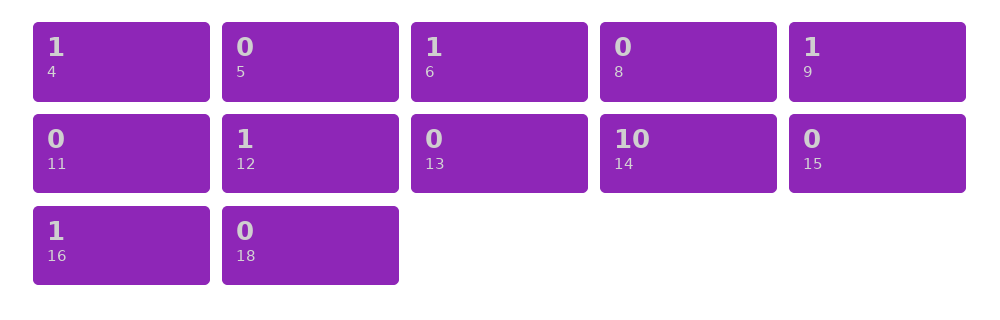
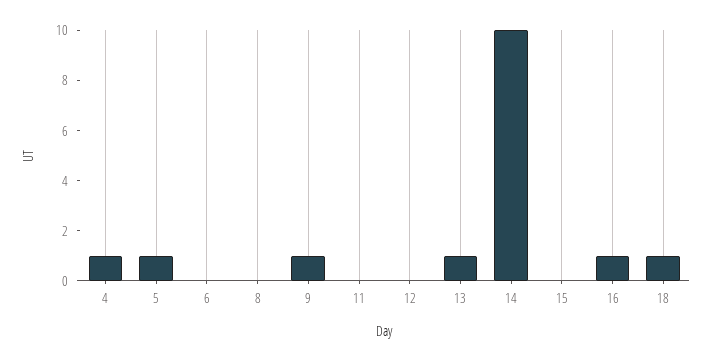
  {
    "4": 1,
-   "5": 0,
+   "5": 1,
-   "6": 1,
+   "6": 0,
    "8": 0,
    "9": 1,
    "11": 0,
-   "12": 1,
+   "12": 0,
-   "13": 0,
+   "13": 1,
    "14": 10,
    "15": 0,
    "16": 1,
-   "18": 0
+   "18": 1
  }

